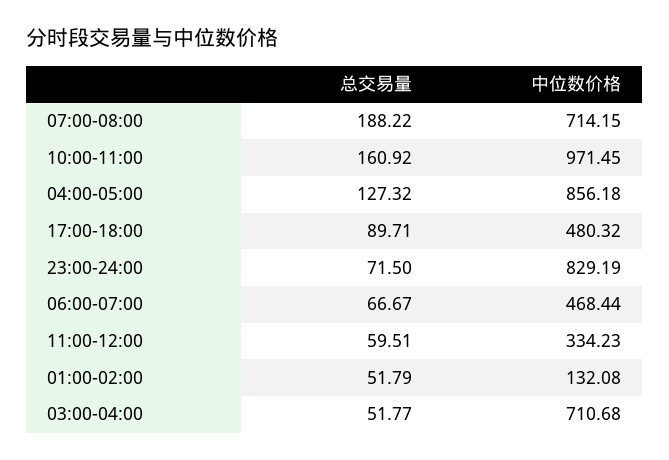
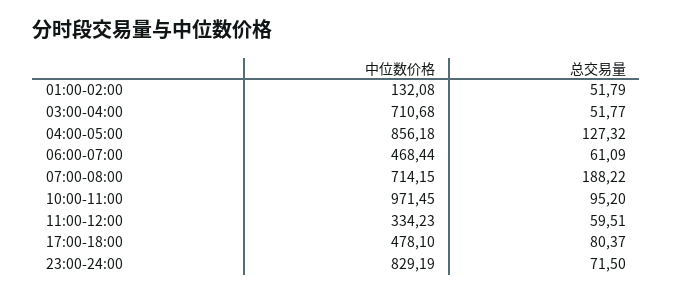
  {
    "总交易量": {
      "07:00-08:00": 188.22,
-     "10:00-11:00": 160.92,
+     "10:00-11:00": 95.2,
      "04:00-05:00": 127.32,
-     "17:00-18:00": 89.71,
+     "17:00-18:00": 80.37,
      "23:00-24:00": 71.5,
-     "06:00-07:00": 66.67,
+     "06:00-07:00": 61.09,
      "11:00-12:00": 59.51,
      "01:00-02:00": 51.79,
      "03:00-04:00": 51.77
    },
    "中位数价格": {
      "07:00-08:00": 714.15,
      "10:00-11:00": 971.45,
      "04:00-05:00": 856.18,
-     "17:00-18:00": 480.32,
+     "17:00-18:00": 478.1,
      "23:00-24:00": 829.19,
      "06:00-07:00": 468.44,
      "11:00-12:00": 334.23,
      "01:00-02:00": 132.08,
      "03:00-04:00": 710.68
    }
  }

